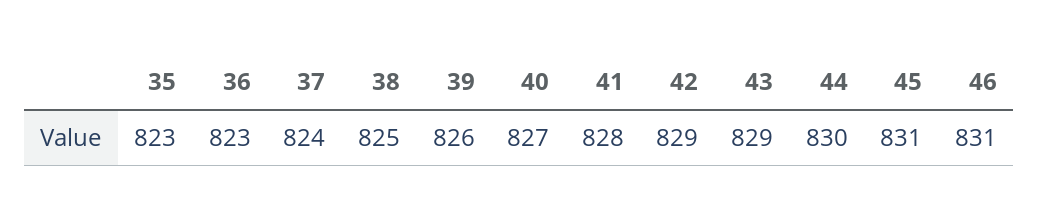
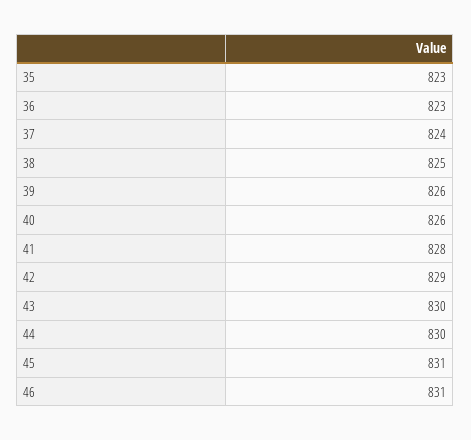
  {
    "35": 823,
    "36": 823,
    "37": 824,
    "38": 825,
    "39": 826,
-   "40": 827,
+   "40": 826,
    "41": 828,
    "42": 829,
-   "43": 829,
+   "43": 830,
    "44": 830,
    "45": 831,
    "46": 831
  }

